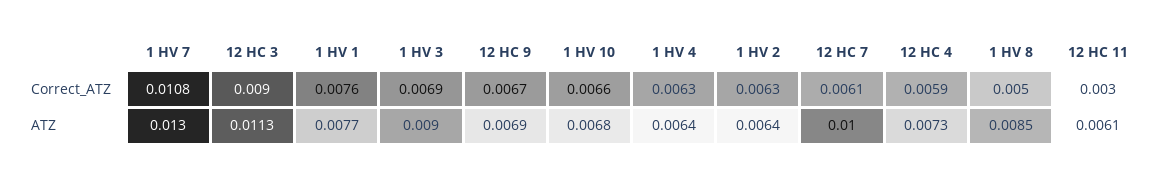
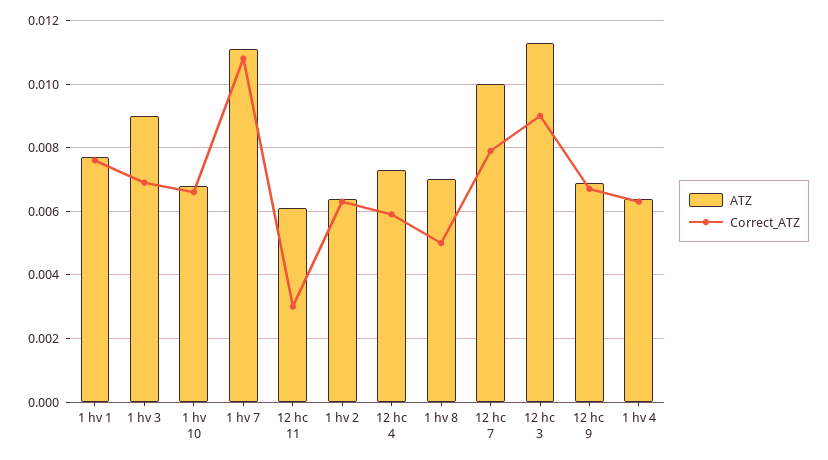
  {
    "Correct_ATZ": {
      "1 HV 7": 0.0108,
      "12 HC 3": 0.009,
      "1 HV 1": 0.0076,
      "1 HV 3": 0.0069,
      "12 HC 9": 0.0067,
      "1 HV 10": 0.0066,
      "1 HV 4": 0.0063,
      "1 HV 2": 0.0063,
-     "12 HC 7": 0.0061,
+     "12 HC 7": 0.008,
      "12 HC 4": 0.0059,
      "1 HV 8": 0.005,
      "12 HC 11": 0.003
    },
    "ATZ": {
-     "1 HV 7": 0.013,
+     "1 HV 7": 0.011,
      "12 HC 3": 0.0113,
      "1 HV 1": 0.0077,
      "1 HV 3": 0.009,
      "12 HC 9": 0.0069,
      "1 HV 10": 0.0068,
      "1 HV 4": 0.0064,
      "1 HV 2": 0.0064,
      "12 HC 7": 0.01,
      "12 HC 4": 0.0073,
-     "1 HV 8": 0.0085,
+     "1 HV 8": 0.007,
      "12 HC 11": 0.0061
    }
  }

